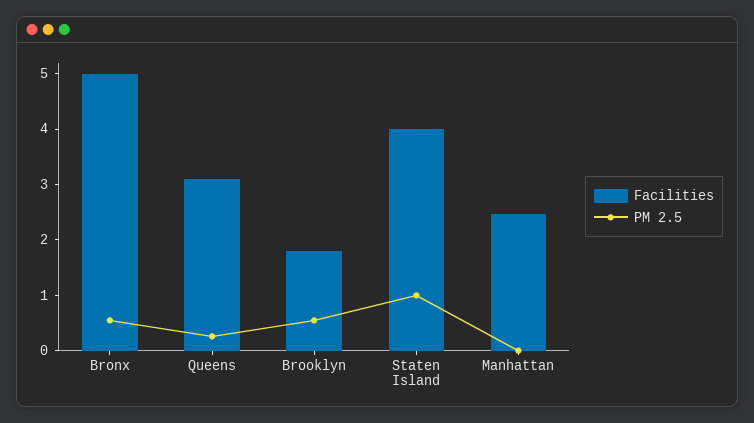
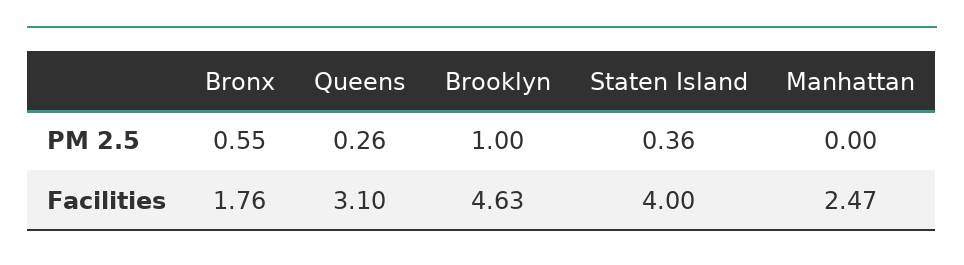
  {
    "Facilities": {
-     "Bronx": 5,
+     "Bronx": 1.76,
      "Queens": 3.1,
-     "Brooklyn": 1.8,
+     "Brooklyn": 4.63,
      "Staten Island": 4,
      "Manhattan": 2.47
    },
    "PM 2.5": {
      "Bronx": 0.55,
      "Queens": 0.26,
-     "Brooklyn": 0.6,
+     "Brooklyn": 1,
-     "Staten Island": 1,
+     "Staten Island": 0.36,
      "Manhattan": 0
    }
  }

